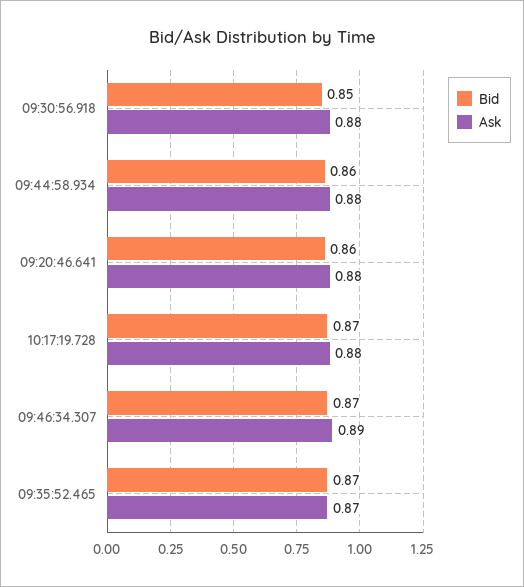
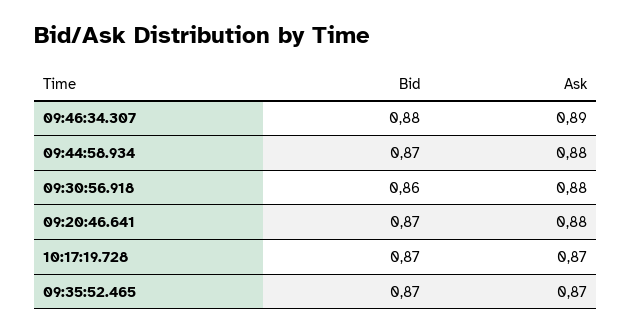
  {
    "Bid": {
-     "09:30:56.918": 0.85,
+     "09:30:56.918": 0.86,
-     "09:44:58.934": 0.86,
+     "09:44:58.934": 0.87,
-     "09:20:46.641": 0.86,
+     "09:20:46.641": 0.87,
      "10:17:19.728": 0.87,
-     "09:46:34.307": 0.87,
+     "09:46:34.307": 0.88,
      "09:35:52.465": 0.87
    },
    "Ask": {
      "09:30:56.918": 0.88,
      "09:44:58.934": 0.88,
      "09:20:46.641": 0.88,
-     "10:17:19.728": 0.88,
+     "10:17:19.728": 0.87,
      "09:46:34.307": 0.89,
      "09:35:52.465": 0.87
    }
  }

